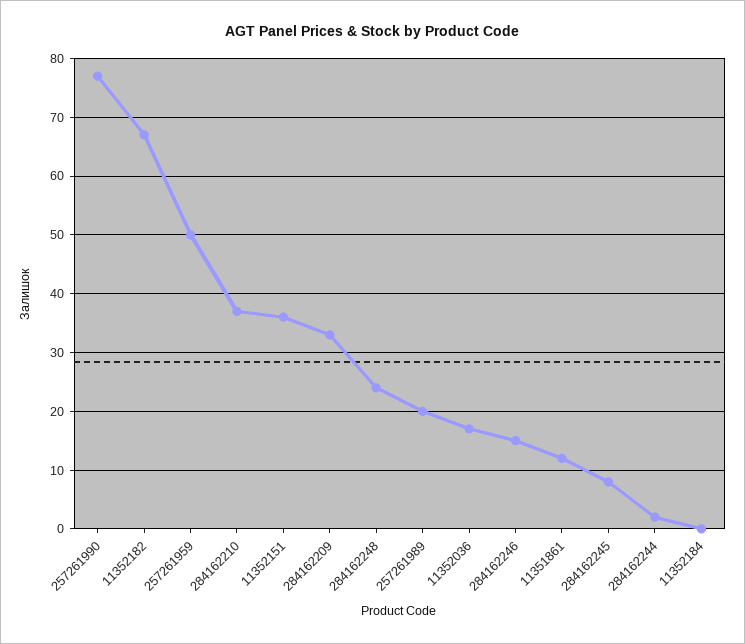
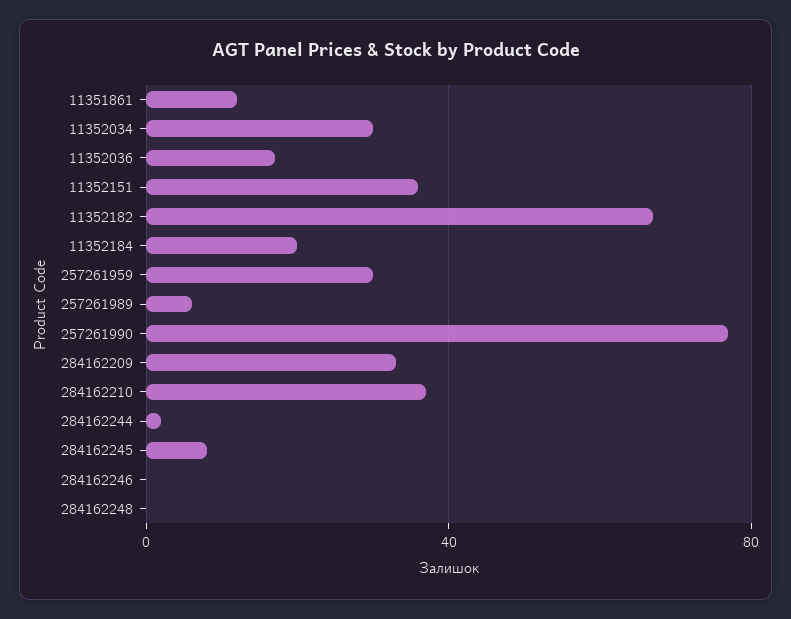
  {
    "257261990": 75,
    "11352182": 65,
-   "257261959": 50,
+   "257261959": 30,
    "284162210": 35,
    "11352151": 35,
    "284162209": 35,
-   "284162248": 25,
+   "284162248": 0,
-   "257261989": 20,
+   "257261989": 5,
    "11352036": 15,
-   "284162246": 15,
+   "284162246": 0,
    "11351861": 10,
    "284162245": 10,
    "284162244": 0,
-   "11352184": 0
+   "11352184": 20,
+   "11352034": 30
  }

